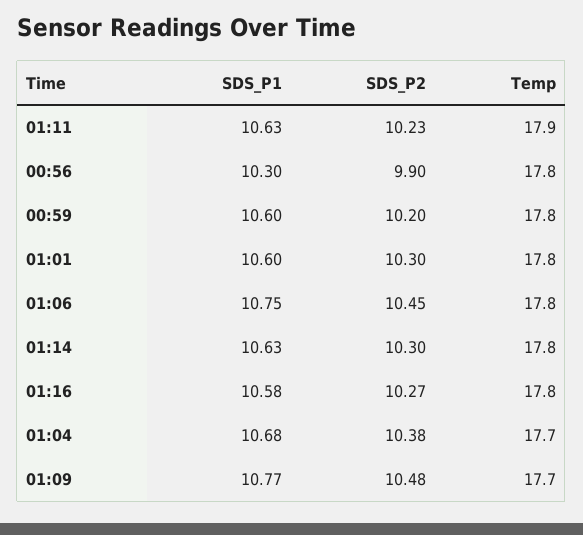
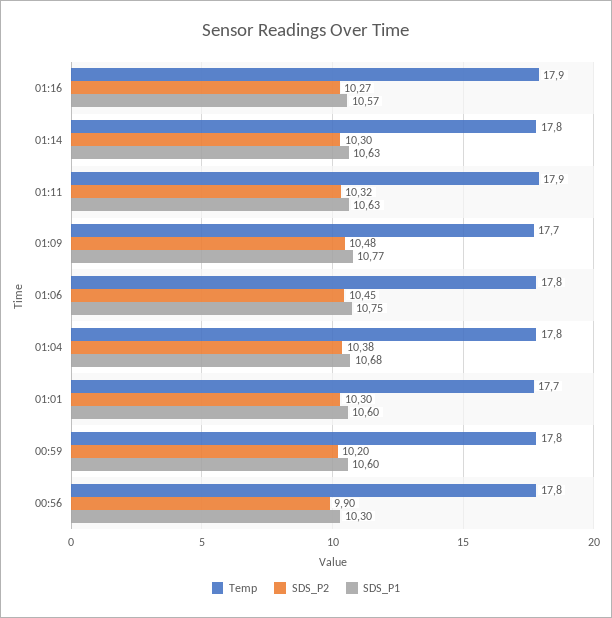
  {
    "SDS_P1": {
      "01:11": 10.63,
      "00:56": 10.3,
      "00:59": 10.6,
      "01:01": 10.6,
      "01:06": 10.75,
      "01:14": 10.63,
-     "01:16": 10.58,
+     "01:16": 10.57,
      "01:04": 10.68,
      "01:09": 10.77
    },
    "SDS_P2": {
-     "01:11": 10.23,
+     "01:11": 10.32,
      "00:56": 9.9,
      "00:59": 10.2,
      "01:01": 10.3,
      "01:06": 10.45,
      "01:14": 10.3,
      "01:16": 10.27,
      "01:04": 10.38,
      "01:09": 10.48
    },
    "Temp": {
      "01:11": 17.9,
      "00:56": 17.8,
      "00:59": 17.8,
-     "01:01": 17.8,
+     "01:01": 17.7,
      "01:06": 17.8,
      "01:14": 17.8,
-     "01:16": 17.8,
+     "01:16": 17.9,
-     "01:04": 17.7,
+     "01:04": 17.8,
      "01:09": 17.7
    }
  }

